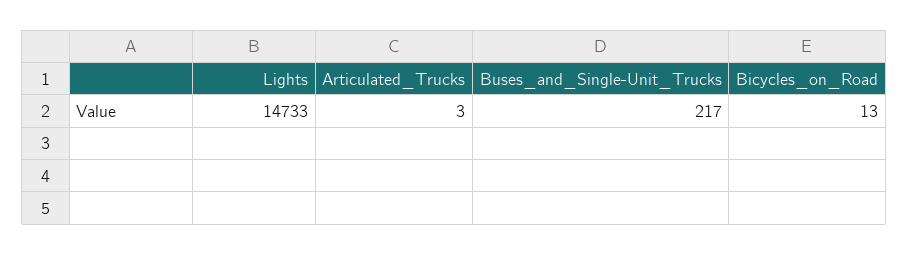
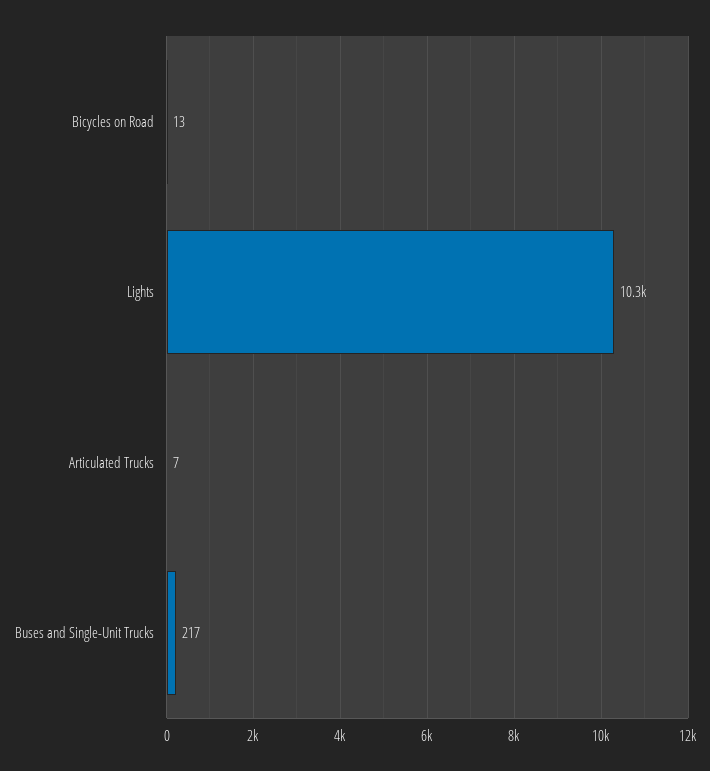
  {
-   "Lights": 14733,
+   "Lights": 10300,
-   "Articulated_Trucks": 3,
+   "Articulated_Trucks": 7,
    "Buses_and_Single-Unit_Trucks": 217,
    "Bicycles_on_Road": 13
  }

